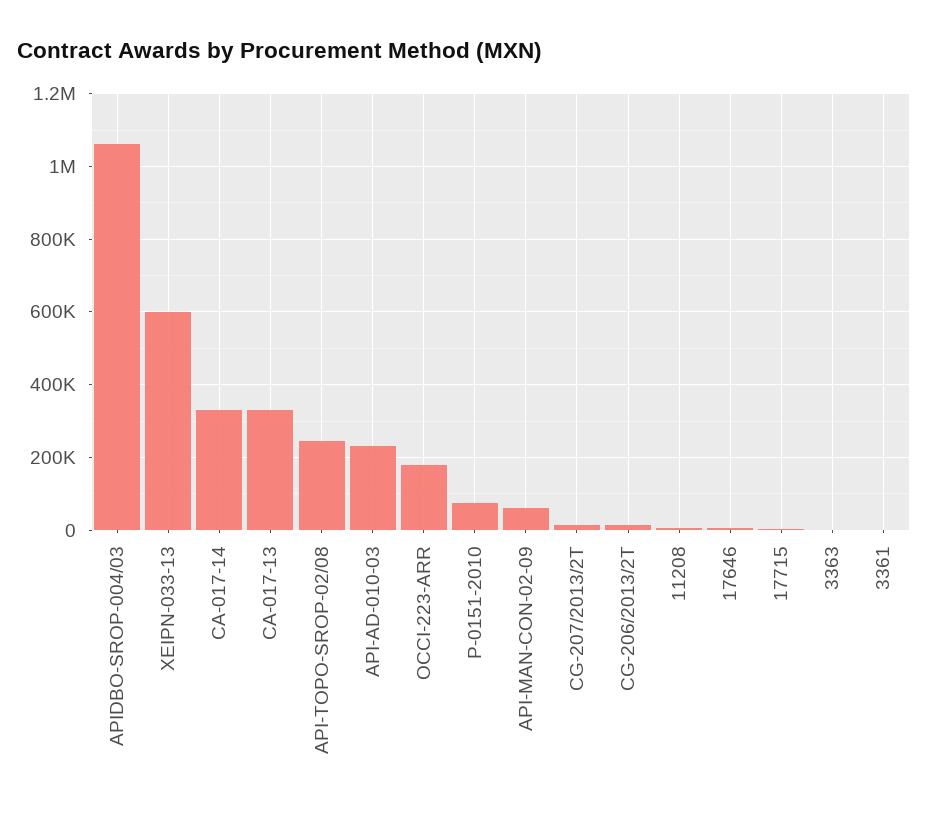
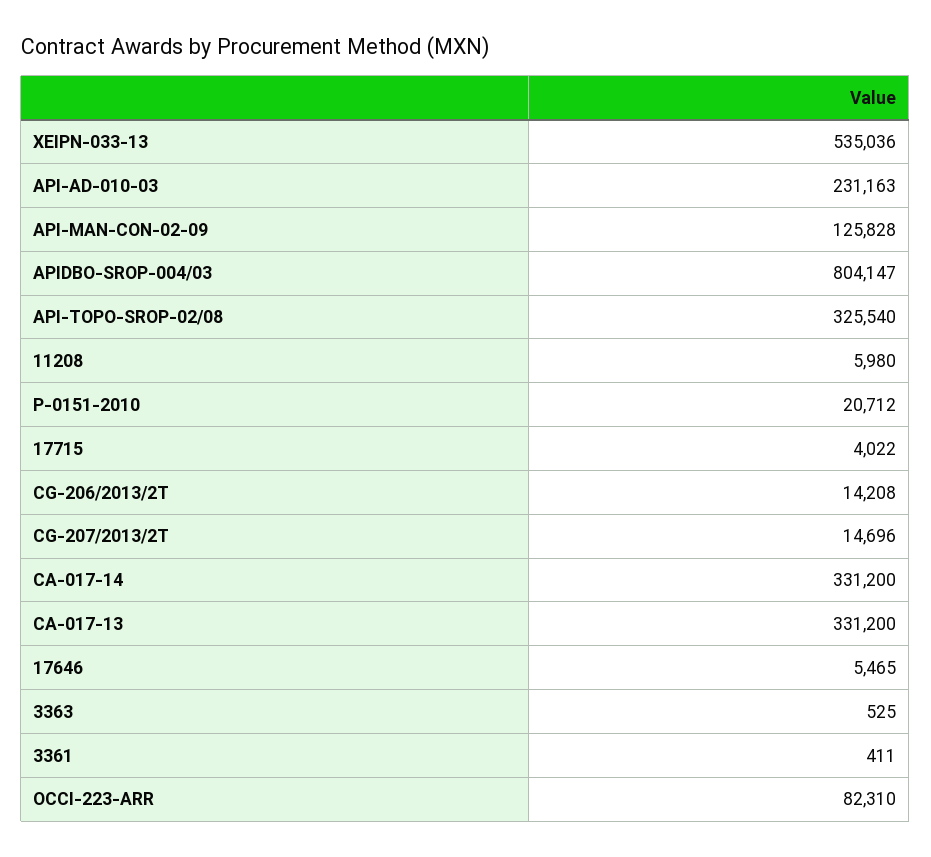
  {
-   "APIDBO-SROP-004/03": 1060000,
+   "APIDBO-SROP-004/03": 804147,
-   "XEIPN-033-13": 600000,
+   "XEIPN-033-13": 535036,
    "CA-017-14": 331200,
    "CA-017-13": 331200,
-   "API-TOPO-SROP-02/08": 240000,
+   "API-TOPO-SROP-02/08": 325540,
    "API-AD-010-03": 231163,
-   "OCCI-223-ARR": 180000,
+   "OCCI-223-ARR": 82310,
-   "P-0151-2010": 80000,
+   "P-0151-2010": 20712,
-   "API-MAN-CON-02-09": 60000,
+   "API-MAN-CON-02-09": 125828,
    "CG-207/2013/2T": 14696,
    "CG-206/2013/2T": 14208,
    "11208": 5980,
    "17646": 5465,
    "17715": 4022,
    "3363": 525,
    "3361": 411
  }

